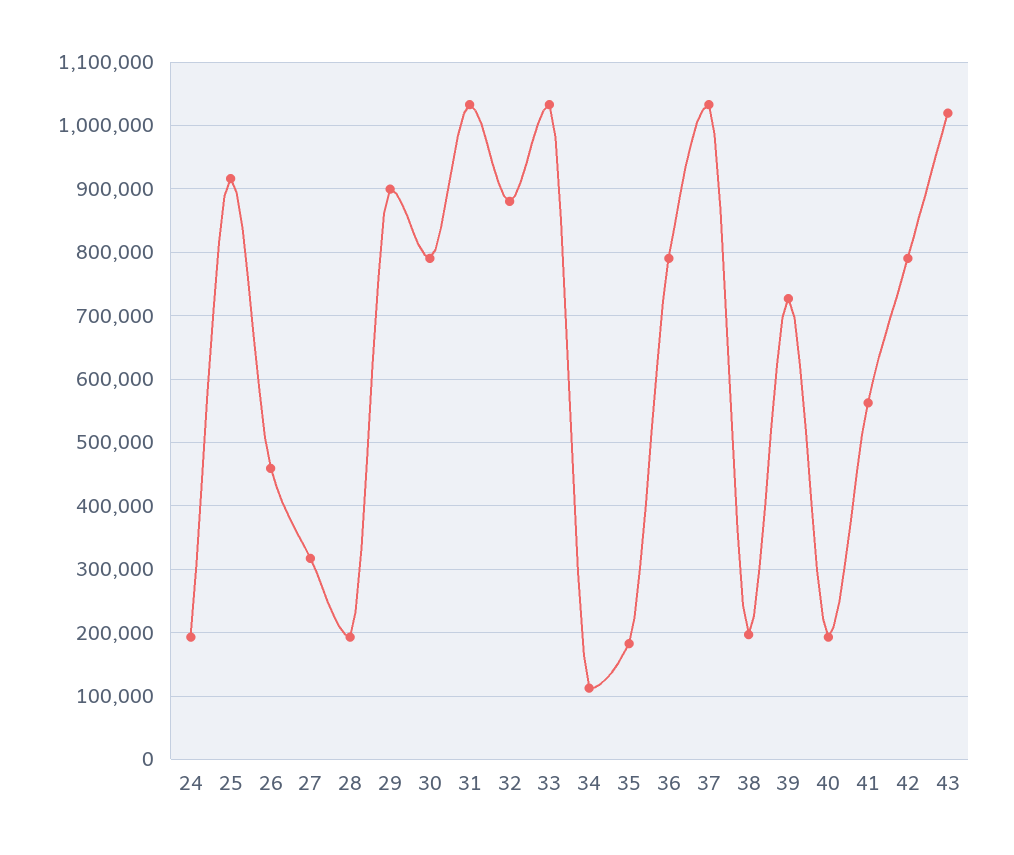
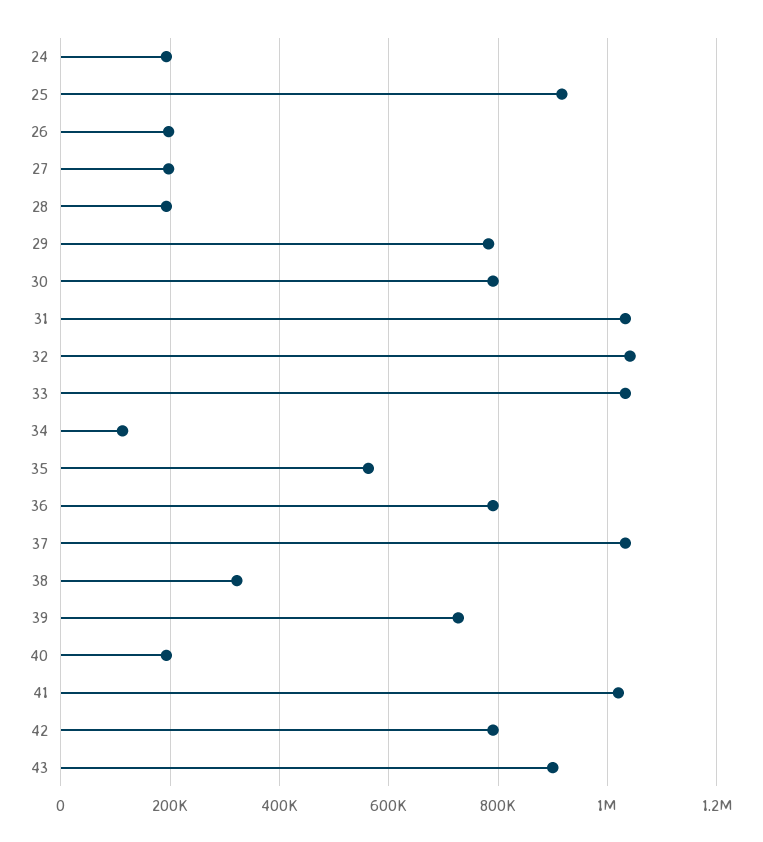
  {
    "24": 190000,
    "25": 920000,
-   "26": 460000,
+   "26": 200000,
-   "27": 320000,
+   "27": 200000,
    "28": 190000,
-   "29": 900000,
+   "29": 780000,
    "30": 790000,
    "31": 1030000,
-   "32": 880000,
+   "32": 1040000,
    "33": 1030000,
    "34": 110000,
-   "35": 180000,
+   "35": 560000,
    "36": 790000,
    "37": 1030000,
-   "38": 200000,
+   "38": 320000,
    "39": 730000,
    "40": 190000,
-   "41": 560000,
+   "41": 1020000,
    "42": 790000,
-   "43": 1020000
+   "43": 900000
  }

